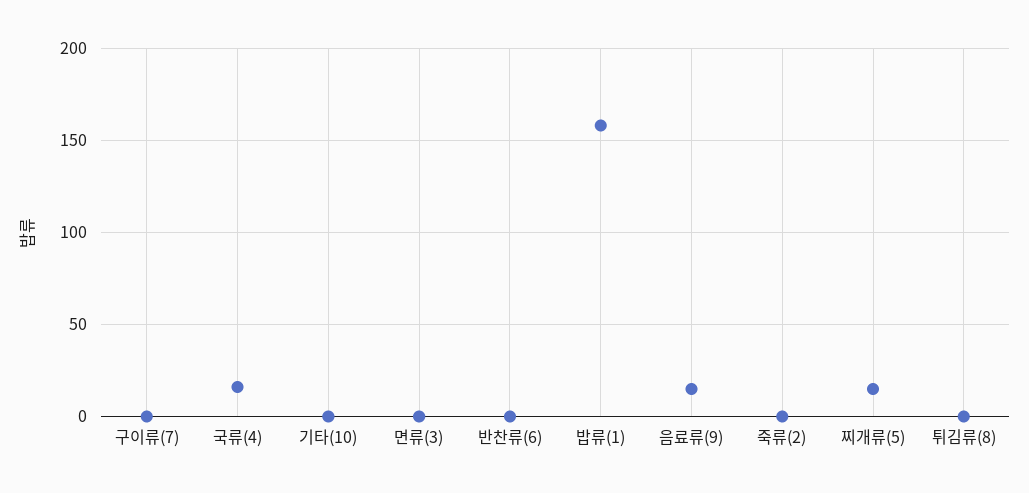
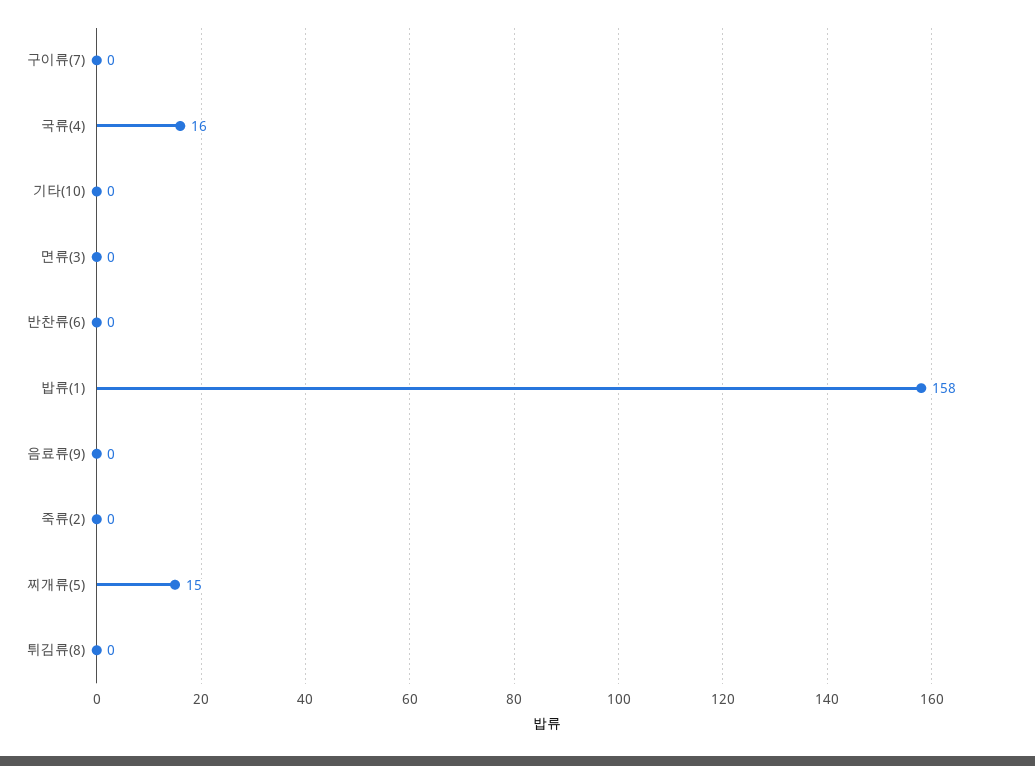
  {
    "구이류(7)": 0,
    "국류(4)": 16,
    "기타(10)": 0,
    "면류(3)": 0,
    "반찬류(6)": 0,
    "밥류(1)": 158,
-   "음료류(9)": 15,
+   "음료류(9)": 0,
    "죽류(2)": 0,
    "찌개류(5)": 15,
    "튀김류(8)": 0
  }

